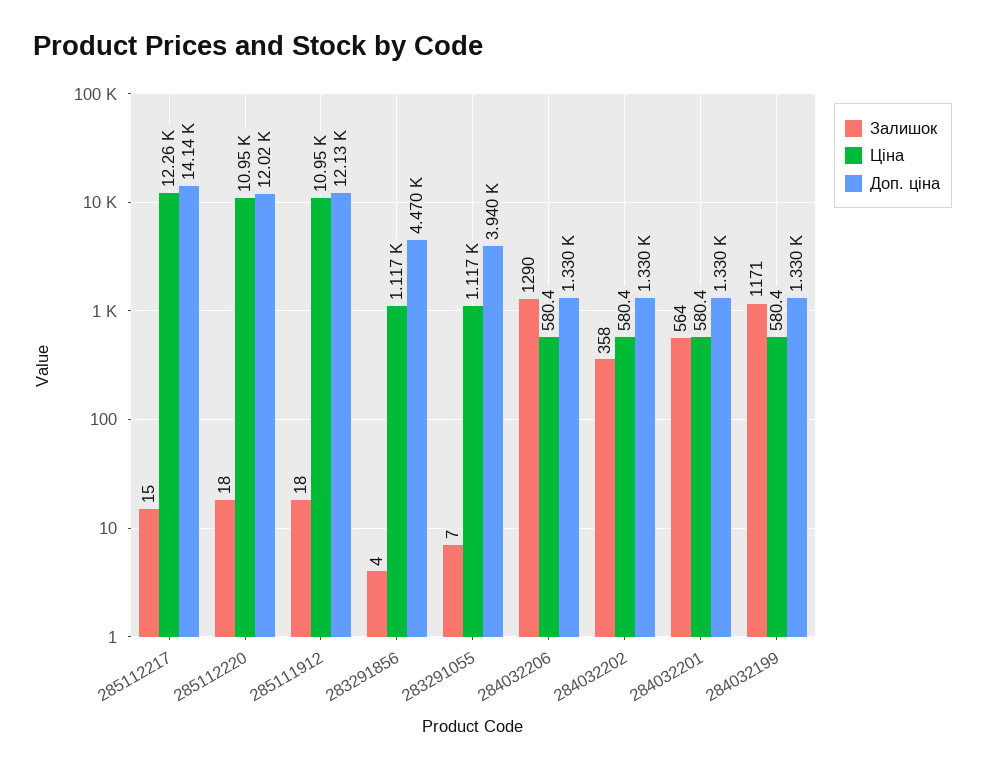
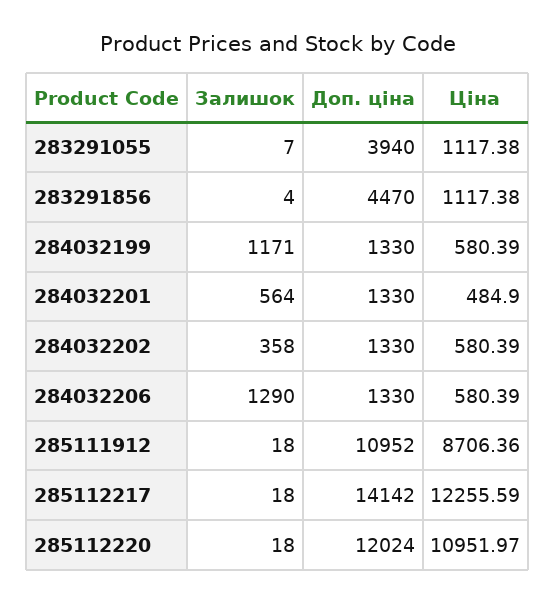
  {
    "Залишок": {
-     "285112217": 15,
+     "285112217": 18,
      "285112220": 18,
      "285111912": 18,
      "283291856": 4,
      "283291055": 7,
      "284032206": 1290,
      "284032202": 358,
      "284032201": 564,
      "284032199": 1171
    },
    "Ціна": {
      "285112217": 12255.59,
      "285112220": 10951.97,
-     "285111912": 10950,
+     "285111912": 8706.36,
      "283291856": 1117.38,
      "283291055": 1117.38,
      "284032206": 580.39,
      "284032202": 580.39,
-     "284032201": 580.4,
+     "284032201": 484.9,
      "284032199": 580.39
    },
    "Доп. ціна": {
      "285112217": 14142,
      "285112220": 12024,
-     "285111912": 12130,
+     "285111912": 10952,
      "283291856": 4470,
      "283291055": 3940,
      "284032206": 1330,
      "284032202": 1330,
      "284032201": 1330,
      "284032199": 1330
    }
  }

